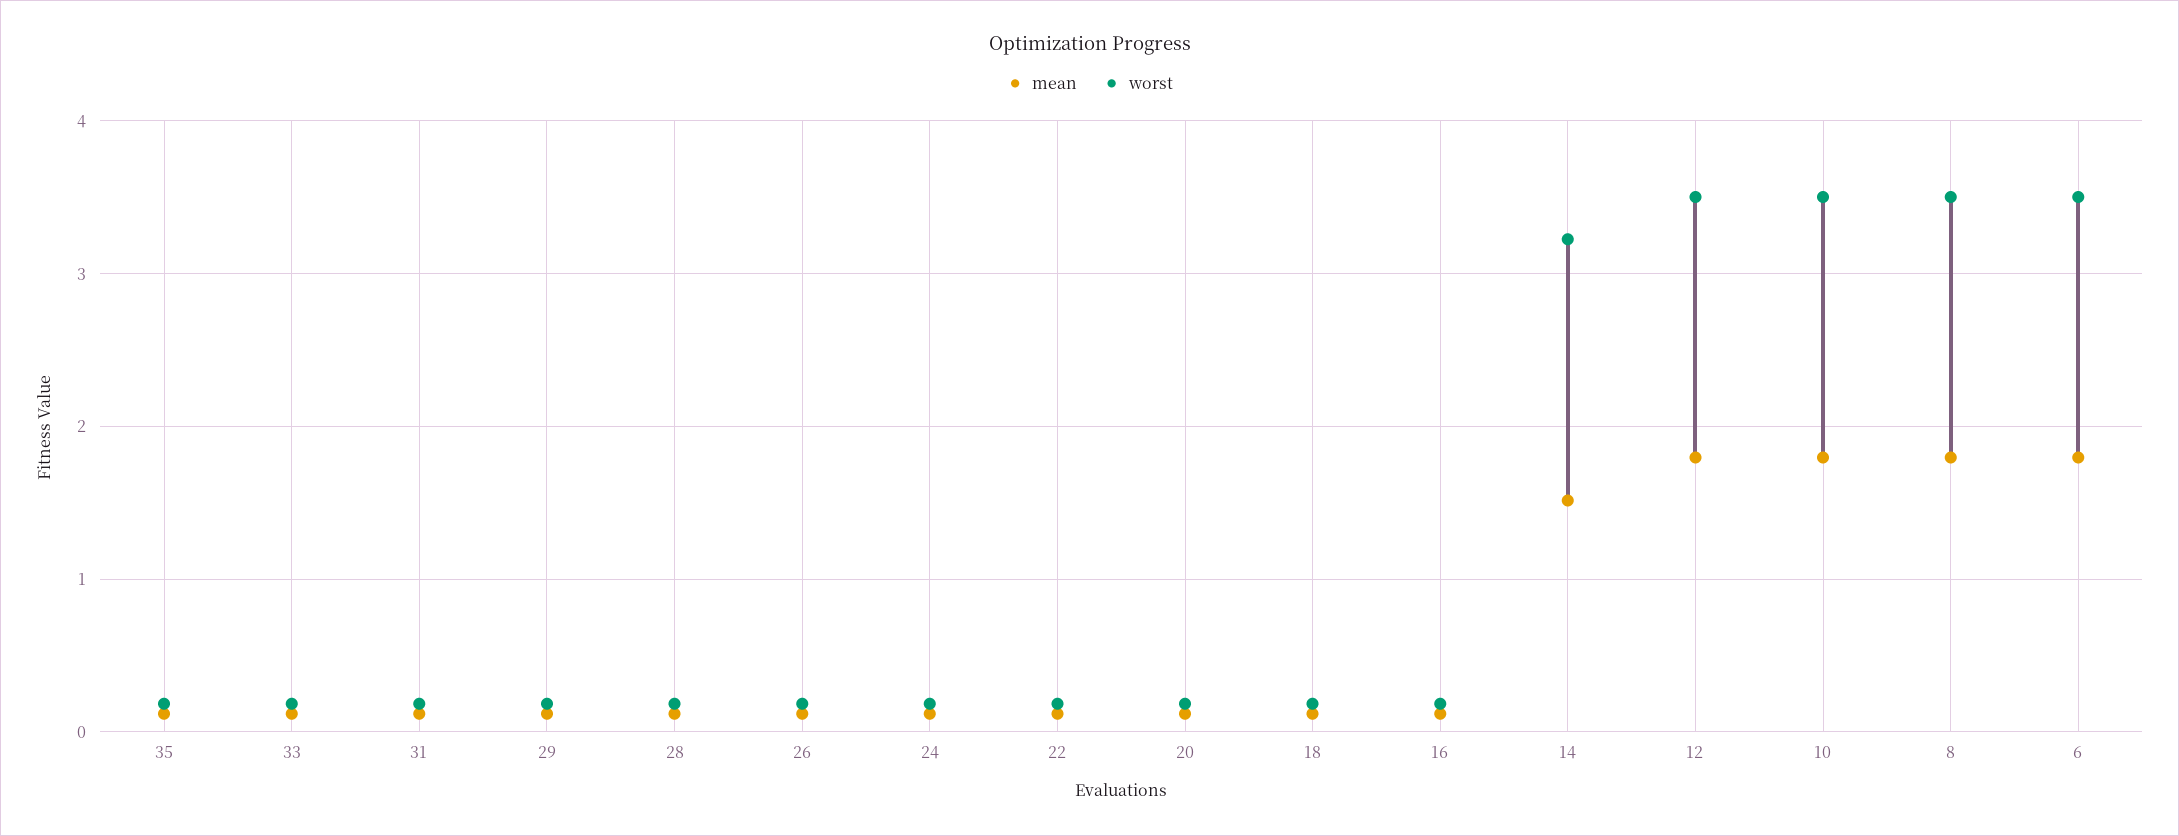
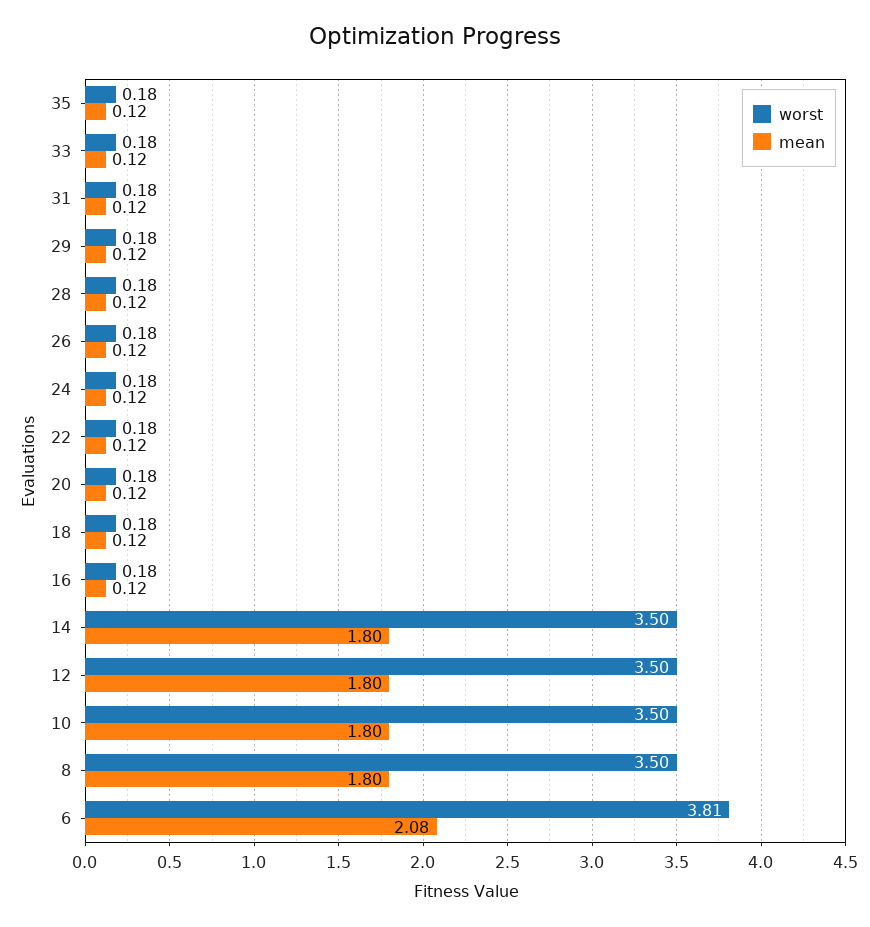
  {
    "mean": {
      "35": 0.12,
      "33": 0.12,
      "31": 0.12,
      "29": 0.12,
      "28": 0.12,
      "26": 0.12,
      "24": 0.12,
      "22": 0.12,
      "20": 0.12,
      "18": 0.12,
      "16": 0.12,
-     "14": 1.5,
+     "14": 1.8,
      "12": 1.8,
      "10": 1.8,
      "8": 1.8,
-     "6": 1.8
+     "6": 2.08
    },
    "worst": {
      "35": 0.18,
      "33": 0.18,
      "31": 0.18,
      "29": 0.18,
      "28": 0.18,
      "26": 0.18,
      "24": 0.18,
      "22": 0.18,
      "20": 0.18,
      "18": 0.18,
      "16": 0.18,
-     "14": 3.2,
+     "14": 3.5,
      "12": 3.5,
      "10": 3.5,
      "8": 3.5,
-     "6": 3.5
+     "6": 3.81
    }
  }

